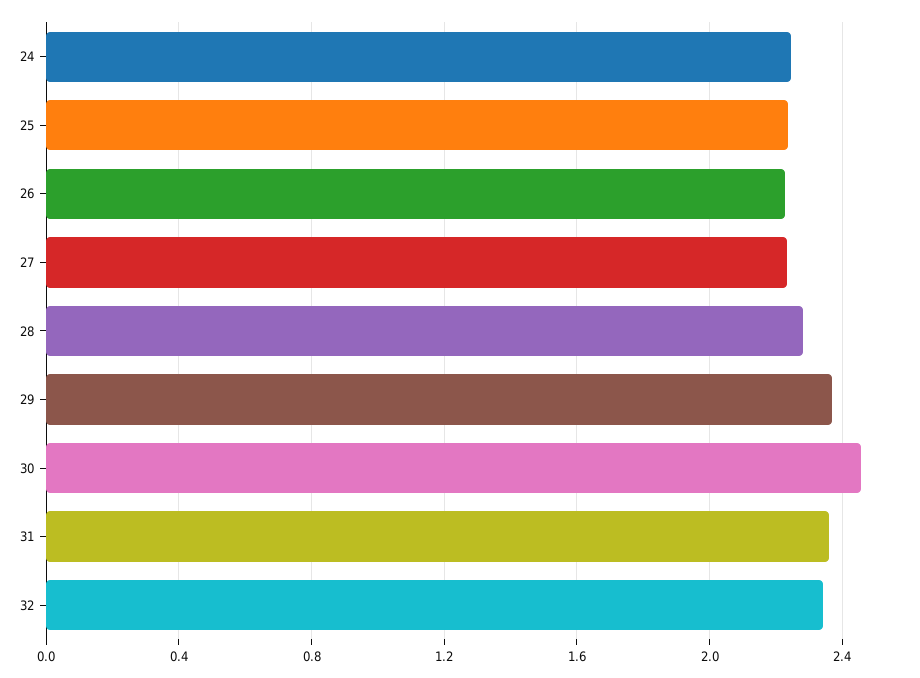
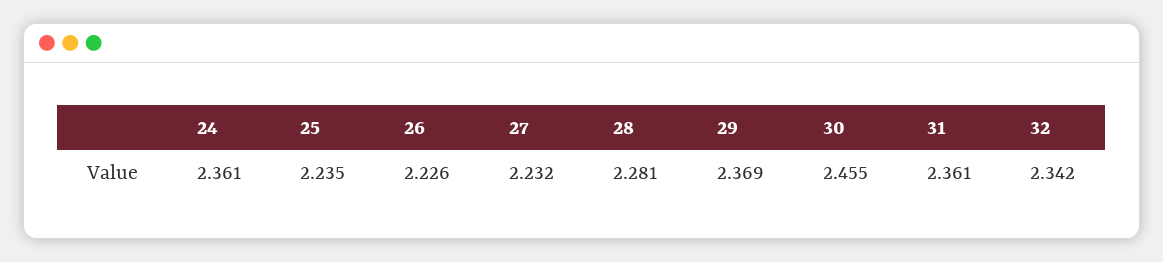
  {
-   "24": 2.25,
+   "24": 2.361,
    "25": 2.235,
    "26": 2.226,
    "27": 2.232,
    "28": 2.281,
    "29": 2.369,
    "30": 2.455,
    "31": 2.361,
    "32": 2.342
  }

